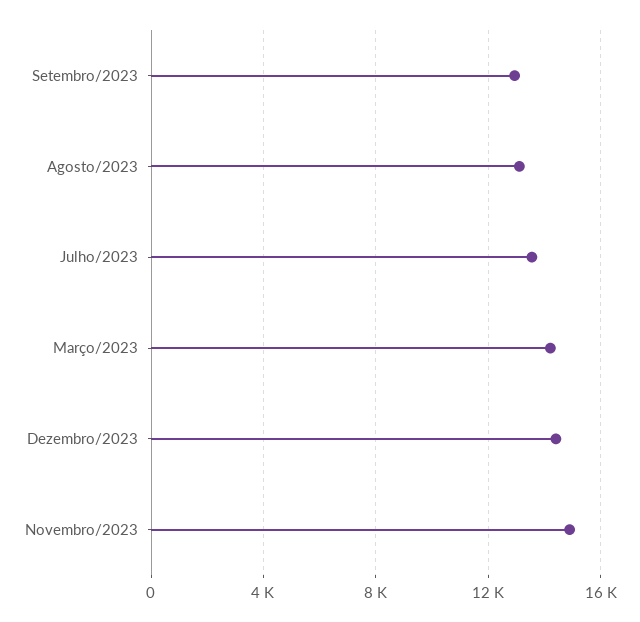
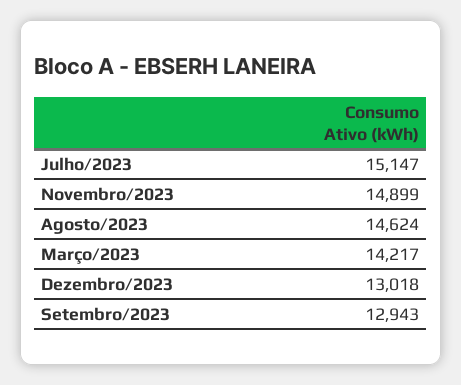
  {
    "Setembro/2023": 12943,
-   "Agosto/2023": 13000,
+   "Agosto/2023": 14624,
-   "Julho/2023": 13500,
+   "Julho/2023": 15147,
    "Março/2023": 14217,
-   "Dezembro/2023": 14500,
+   "Dezembro/2023": 13018,
    "Novembro/2023": 14899
  }

